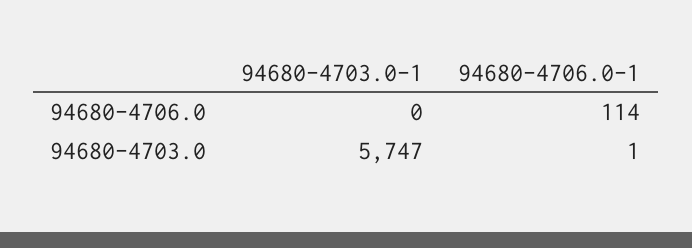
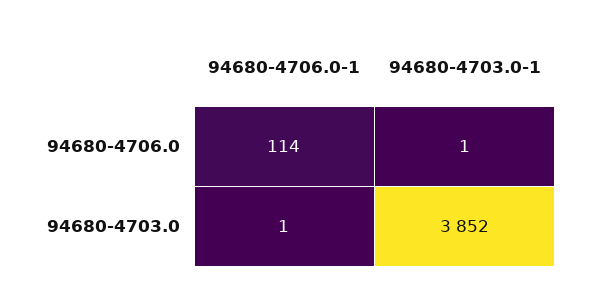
  {
    "94680-4703.0-1": {
-     "94680-4706.0": 0,
+     "94680-4706.0": 1,
-     "94680-4703.0": 5747
+     "94680-4703.0": 3852
    },
    "94680-4706.0-1": {
      "94680-4706.0": 114,
      "94680-4703.0": 1
    }
  }

